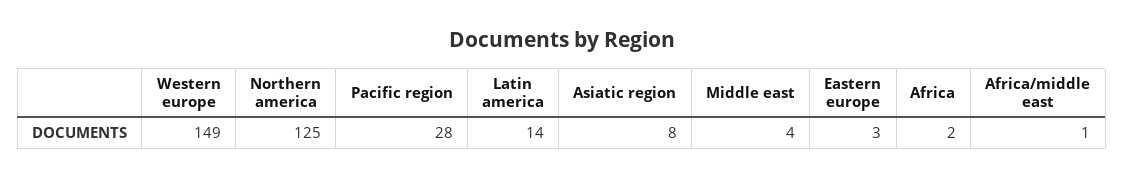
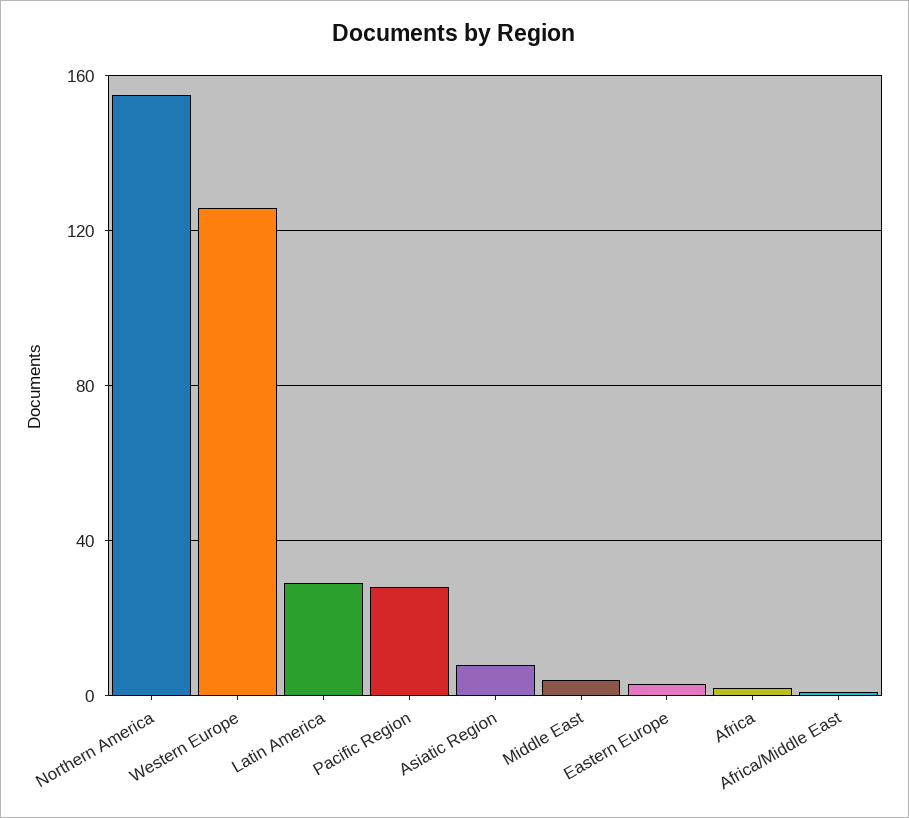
  {
-   "Western europe": 149,
+   "Western europe": 125,
-   "Northern america": 125,
+   "Northern america": 155,
    "Pacific region": 28,
-   "Latin america": 14,
+   "Latin america": 30,
    "Asiatic region": 8,
    "Middle east": 4,
    "Eastern europe": 3,
    "Africa": 2,
    "Africa/middle east": 1
  }

